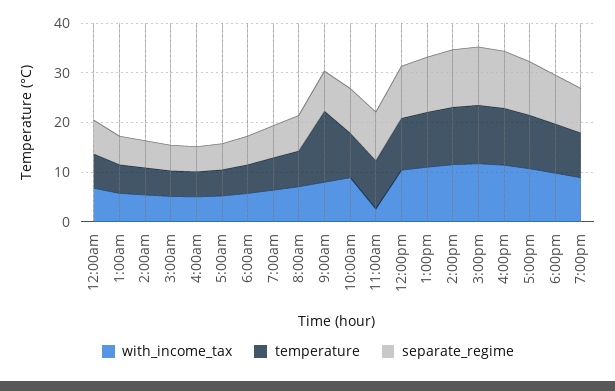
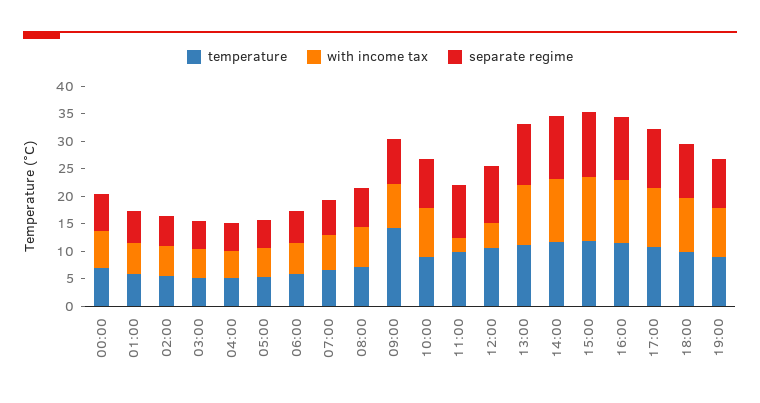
  {
    "with_income_tax": {
      "12:00am": 6,
      "1:00am": 6,
      "2:00am": 6,
      "3:00am": 6,
      "4:00am": 6,
      "5:00am": 6,
      "6:00am": 6,
      "7:00am": 6,
      "8:00am": 8,
      "9:00am": 8,
      "10:00am": 8,
      "11:00am": 2,
-     "12:00pm": 10,
+     "12:00pm": 5,
      "1:00pm": 12,
      "2:00pm": 12,
      "3:00pm": 12,
      "4:00pm": 12,
      "5:00pm": 10,
      "6:00pm": 10,
      "7:00pm": 8
    },
    "temperature": {
      "12:00am": 6,
      "1:00am": 6,
      "2:00am": 6,
      "3:00am": 6,
      "4:00am": 6,
      "5:00am": 6,
      "6:00am": 6,
      "7:00am": 6,
      "8:00am": 8,
      "9:00am": 14,
      "10:00am": 10,
      "11:00am": 10,
      "12:00pm": 10,
      "1:00pm": 12,
      "2:00pm": 12,
      "3:00pm": 12,
      "4:00pm": 12,
      "5:00pm": 10,
      "6:00pm": 10,
      "7:00pm": 10
    },
    "separate_regime": {
      "12:00am": 6,
      "1:00am": 6,
      "2:00am": 6,
      "3:00am": 6,
      "4:00am": 6,
      "5:00am": 6,
      "6:00am": 6,
      "7:00am": 6,
      "8:00am": 8,
      "9:00am": 8,
      "10:00am": 8,
      "11:00am": 10,
      "12:00pm": 10,
      "1:00pm": 12,
      "2:00pm": 12,
      "3:00pm": 12,
      "4:00pm": 12,
      "5:00pm": 10,
      "6:00pm": 10,
      "7:00pm": 8
    }
  }

